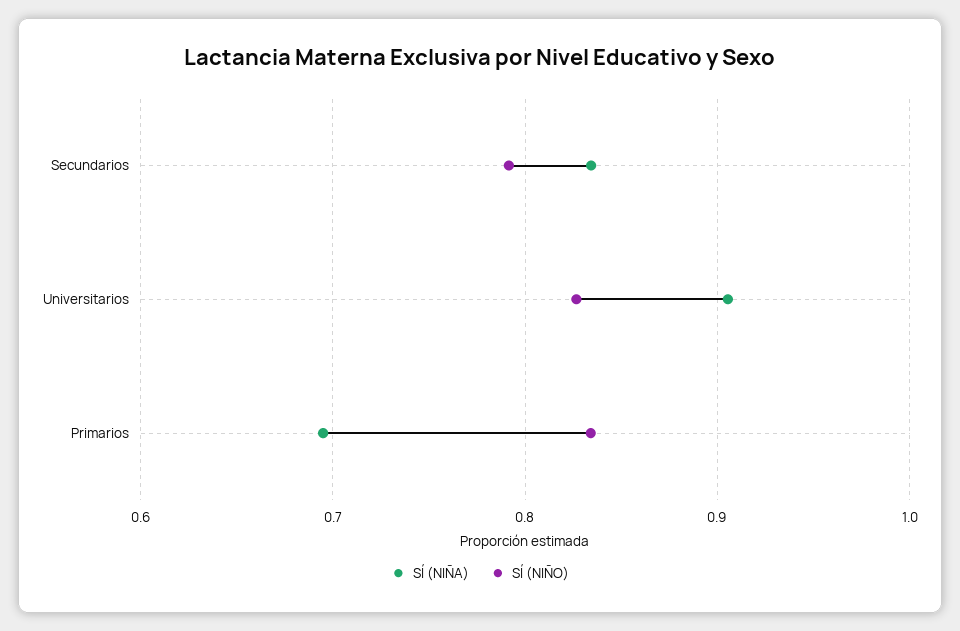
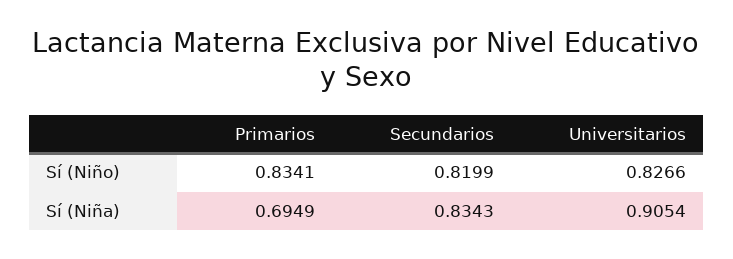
  {
    "SÍ (NIÑA)": {
      "Secundarios": 0.8343,
      "Universitarios": 0.9054,
      "Primarios": 0.6949
    },
    "SÍ (NIÑO)": {
-     "Secundarios": 0.79,
+     "Secundarios": 0.8199,
      "Universitarios": 0.8266,
      "Primarios": 0.8341
    }
  }

